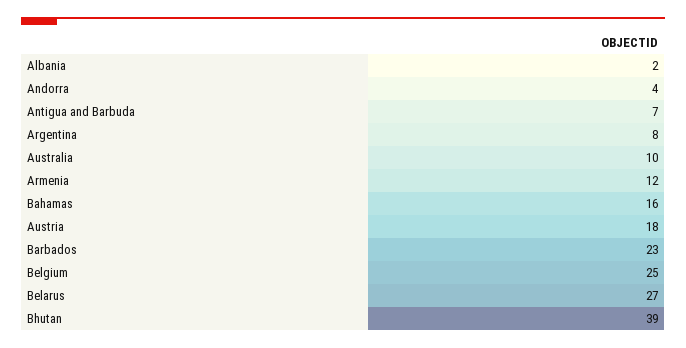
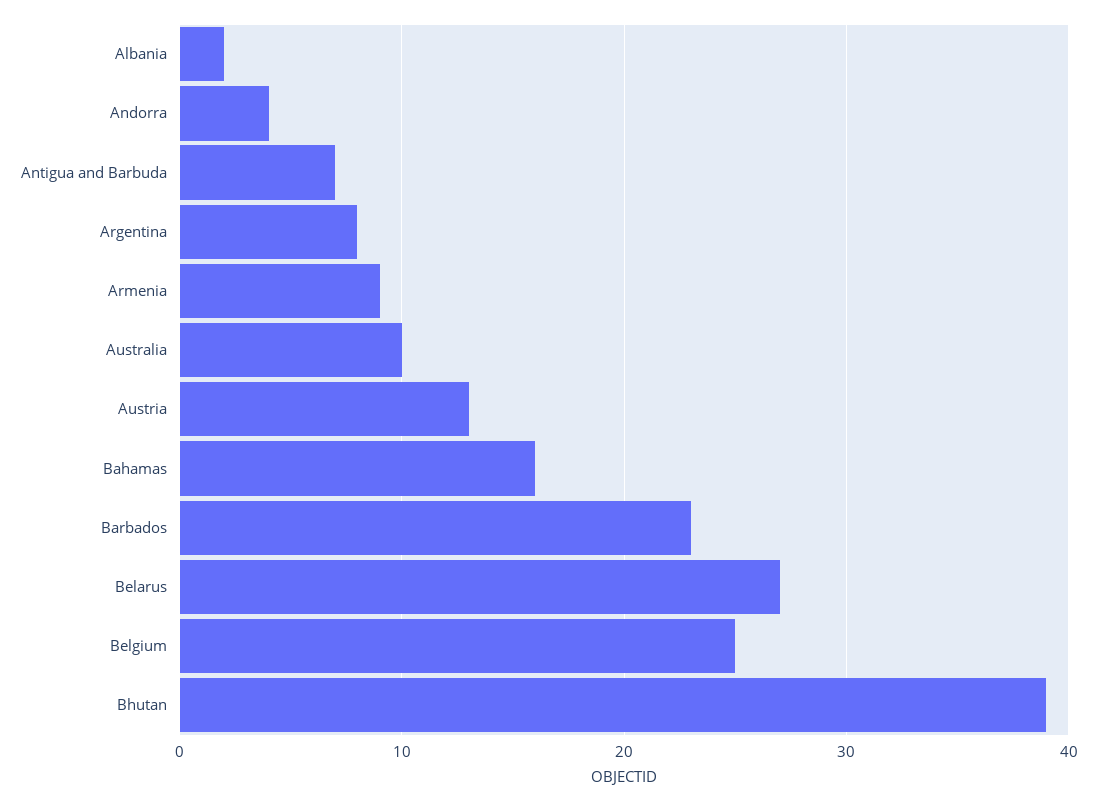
  {
    "Albania": 2,
    "Andorra": 4,
    "Antigua and Barbuda": 7,
    "Argentina": 8,
    "Australia": 10,
-   "Armenia": 12,
+   "Armenia": 9,
    "Bahamas": 16,
-   "Austria": 18,
+   "Austria": 13,
    "Barbados": 23,
    "Belgium": 25,
    "Belarus": 27,
    "Bhutan": 39
  }

